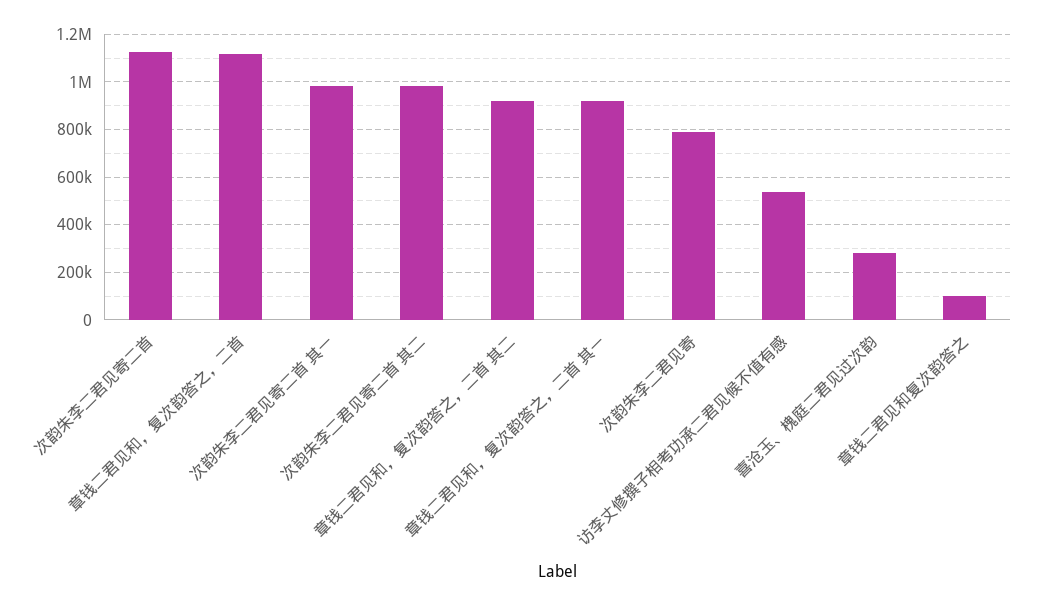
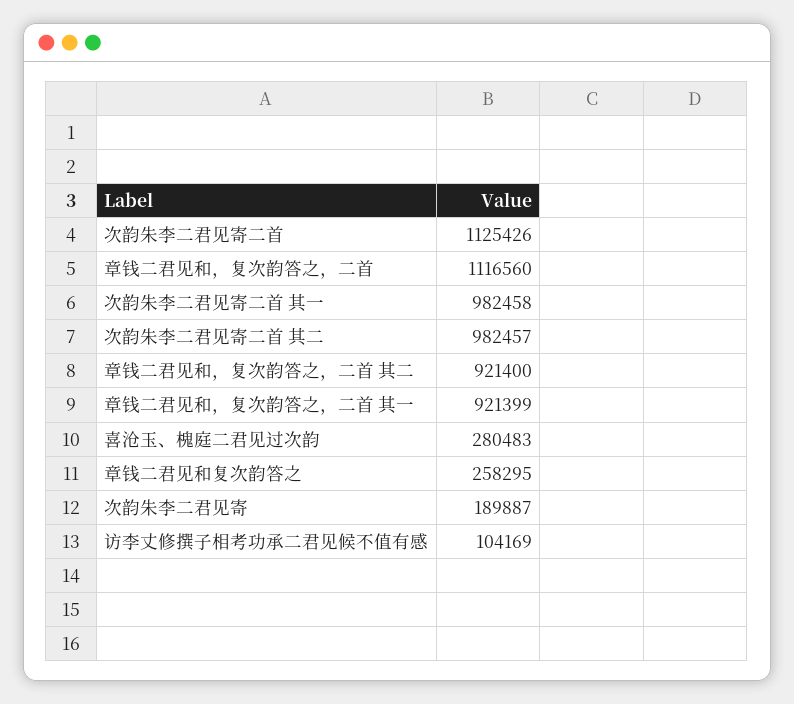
  {
    "次韵朱李二君见寄二首": 1125426,
    "章钱二君见和，复次韵答之，二首": 1116560,
    "次韵朱李二君见寄二首 其一": 982458,
    "次韵朱李二君见寄二首 其二": 982457,
    "章钱二君见和，复次韵答之，二首 其二": 921400,
    "章钱二君见和，复次韵答之，二首 其一": 921399,
-   "次韵朱李二君见寄": 800000,
+   "次韵朱李二君见寄": 189887,
-   "访李丈修撰子相考功承二君见候不值有感": 550000,
+   "访李丈修撰子相考功承二君见候不值有感": 104169,
    "喜沧玉、槐庭二君见过次韵": 280483,
-   "章钱二君见和复次韵答之": 100000
+   "章钱二君见和复次韵答之": 258295
  }

